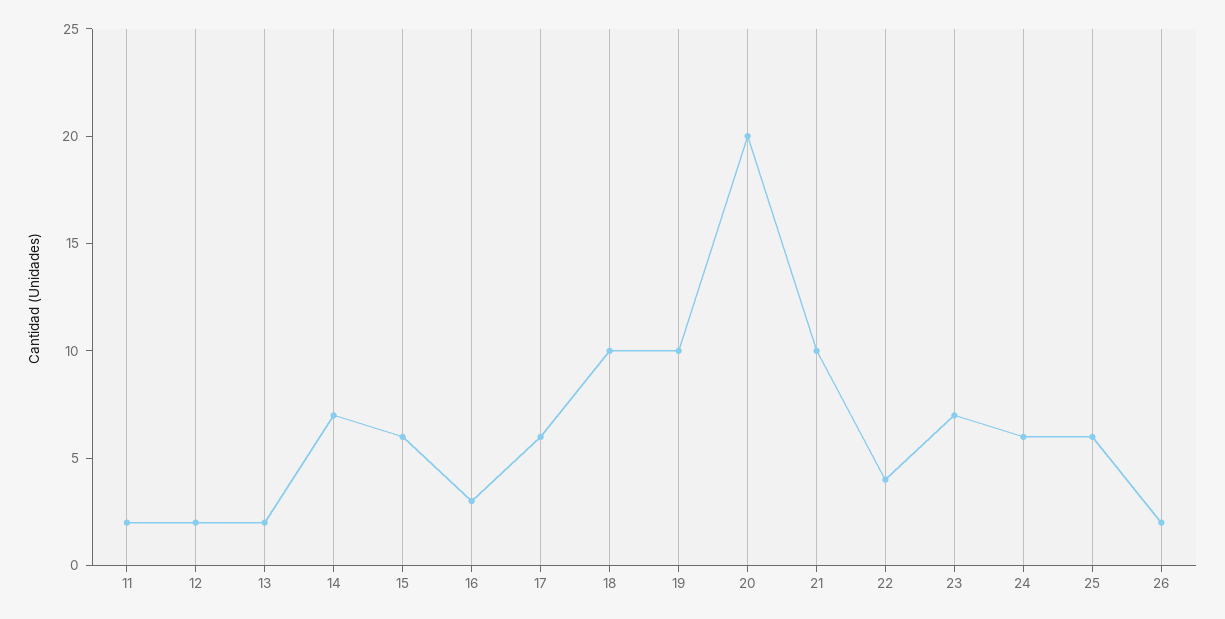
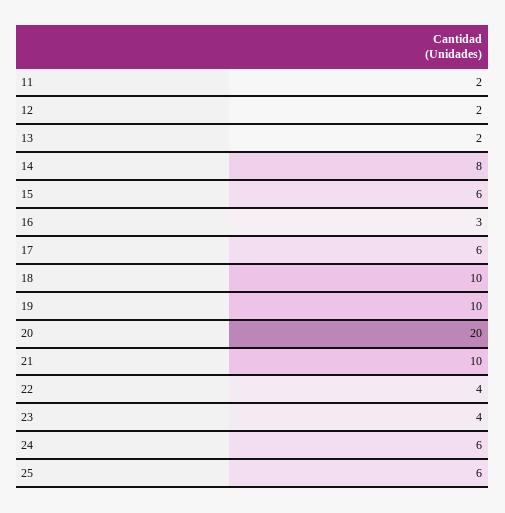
  {
    "11": 2,
    "12": 2,
    "13": 2,
-   "14": 7,
+   "14": 8,
    "15": 6,
    "16": 3,
    "17": 6,
    "18": 10,
    "19": 10,
    "20": 20,
    "21": 10,
    "22": 4,
-   "23": 7,
+   "23": 4,
    "24": 6,
-   "25": 6,
+   "25": 6
-   "26": 2
  }

